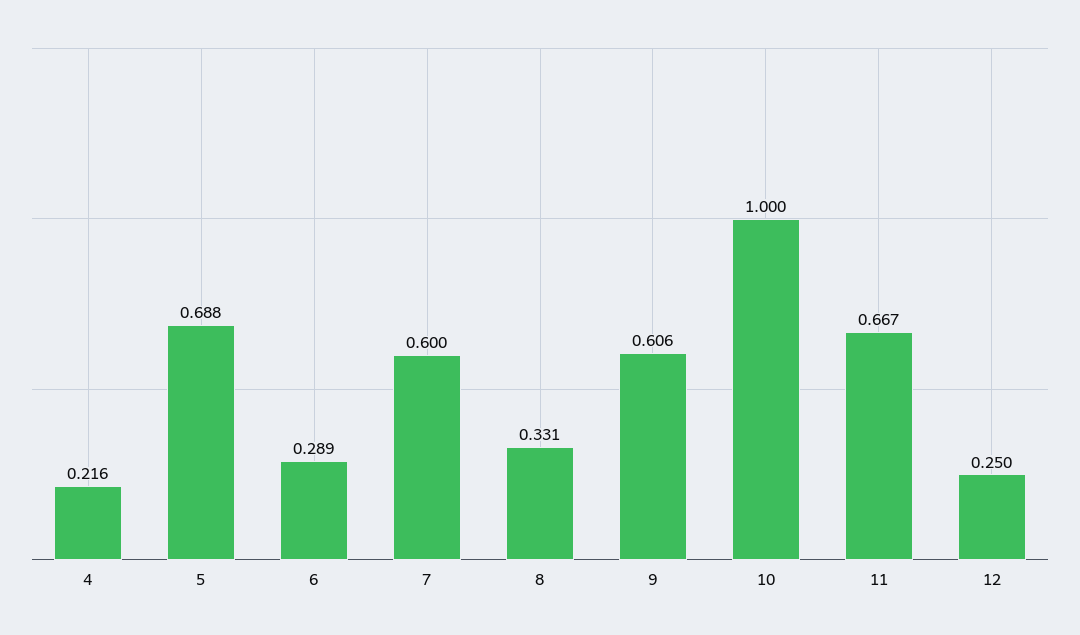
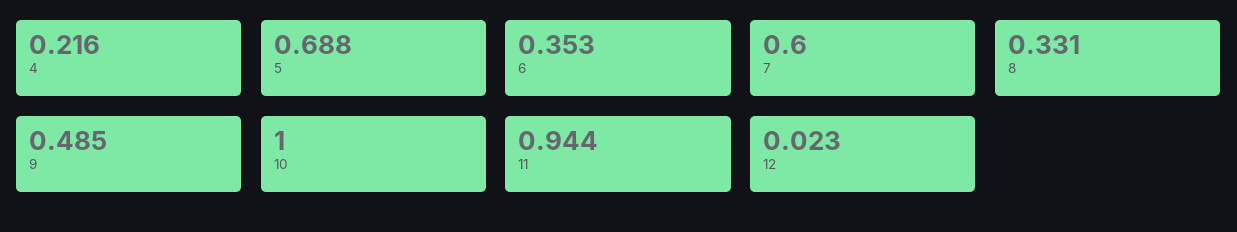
  {
    "4": 0.216,
    "5": 0.688,
-   "6": 0.289,
+   "6": 0.353,
    "7": 0.6,
    "8": 0.331,
-   "9": 0.606,
+   "9": 0.485,
    "10": 1,
-   "11": 0.667,
+   "11": 0.944,
-   "12": 0.25
+   "12": 0.023
  }

